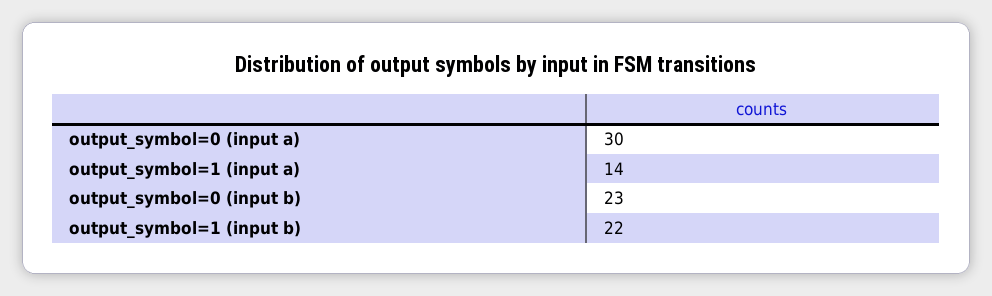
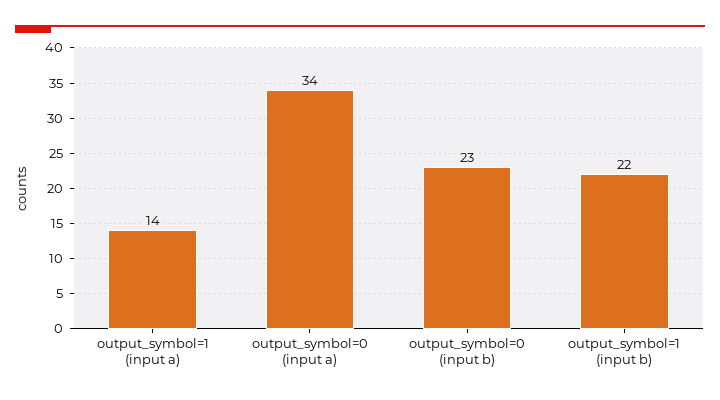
  {
-   "output_symbol=0 (input a)": 30,
+   "output_symbol=0 (input a)": 34,
    "output_symbol=1 (input a)": 14,
    "output_symbol=0 (input b)": 23,
    "output_symbol=1 (input b)": 22
  }

